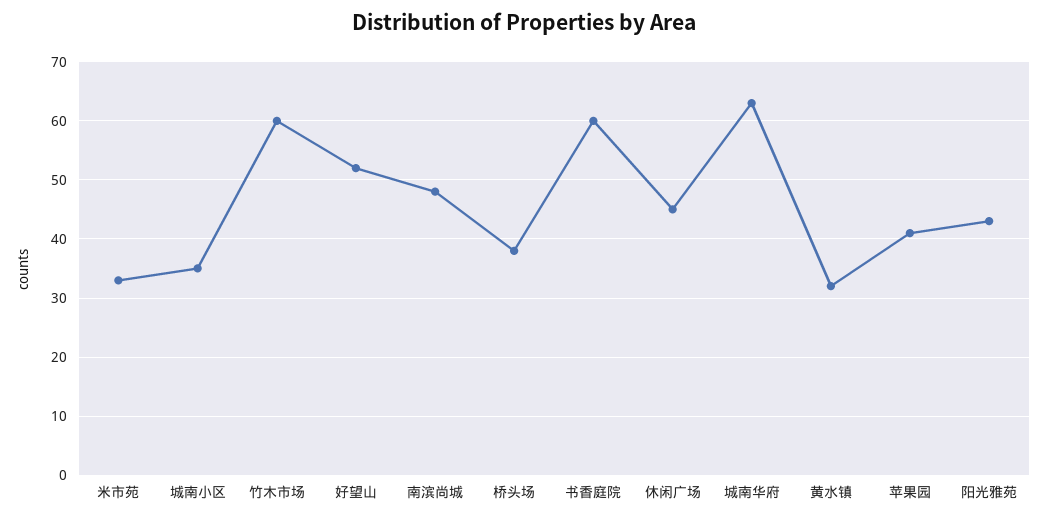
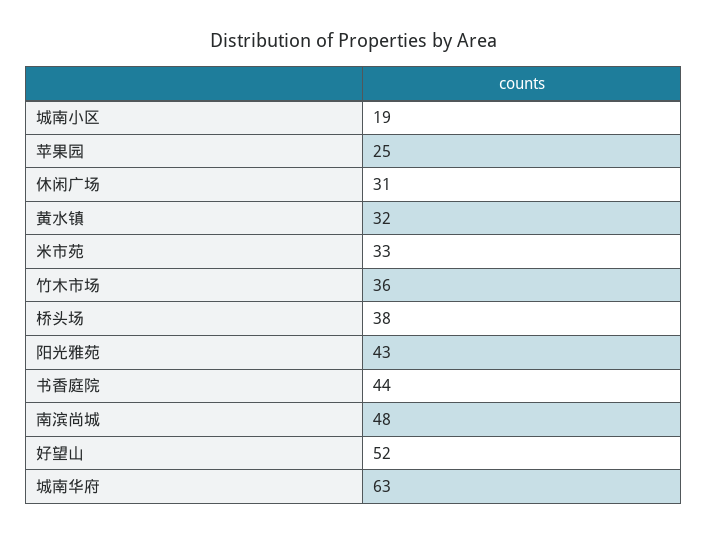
  {
    "米市苑": 33,
-   "城南小区": 35,
+   "城南小区": 19,
-   "竹木市场": 60,
+   "竹木市场": 36,
    "好望山": 52,
    "南滨尚城": 48,
    "桥头场": 38,
-   "书香庭院": 60,
+   "书香庭院": 44,
-   "休闲广场": 45,
+   "休闲广场": 31,
    "城南华府": 63,
    "黄水镇": 32,
-   "苹果园": 40,
+   "苹果园": 25,
    "阳光雅苑": 43
  }

